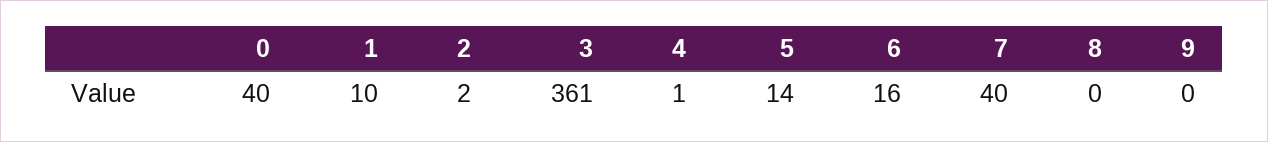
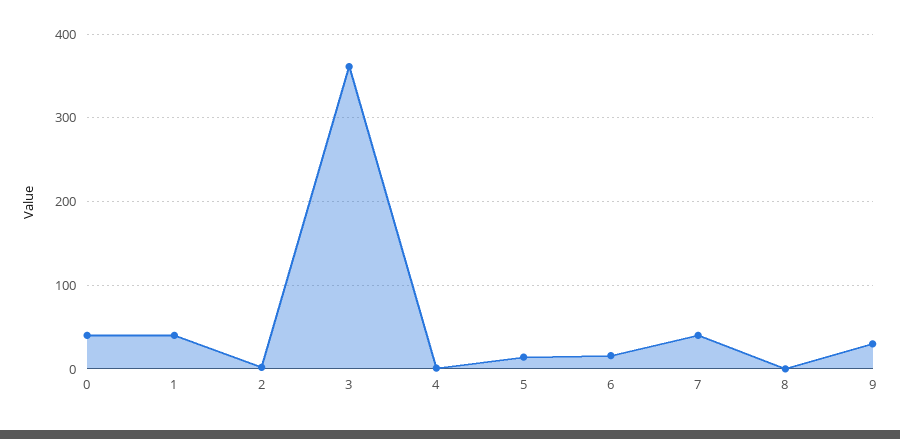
  {
    "0": 40,
-   "1": 10,
+   "1": 40,
    "2": 2,
    "3": 361,
    "4": 1,
    "5": 14,
    "6": 16,
    "7": 40,
    "8": 0,
-   "9": 0
+   "9": 30
  }

